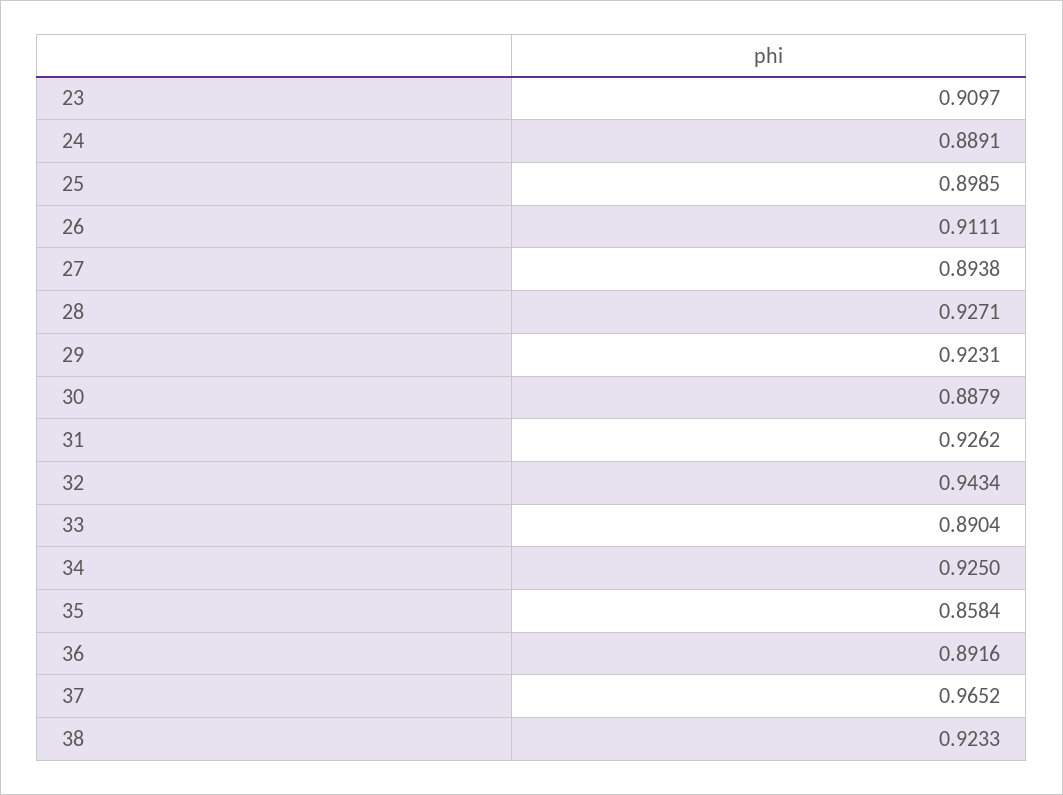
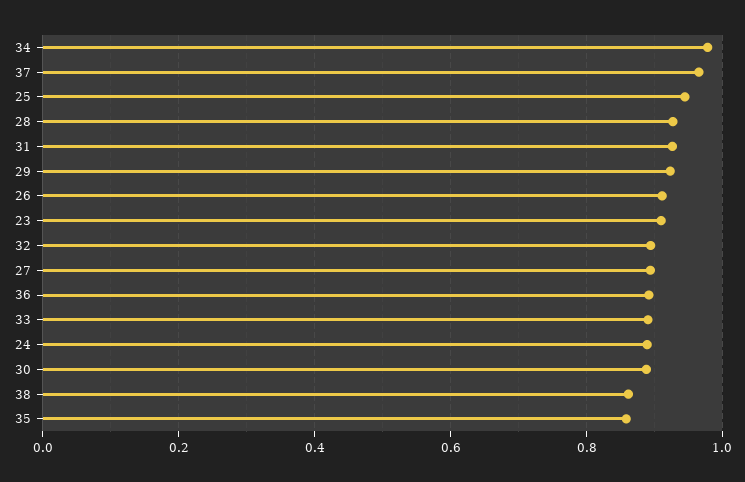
  {
    "23": 0.9097,
    "24": 0.8891,
-   "25": 0.8985,
+   "25": 0.94,
    "26": 0.9111,
    "27": 0.8938,
    "28": 0.9271,
    "29": 0.9231,
    "30": 0.8879,
    "31": 0.9262,
-   "32": 0.9434,
+   "32": 0.9,
    "33": 0.8904,
-   "34": 0.925,
+   "34": 0.98,
    "35": 0.8584,
    "36": 0.8916,
    "37": 0.9652,
-   "38": 0.9233
+   "38": 0.86
  }

